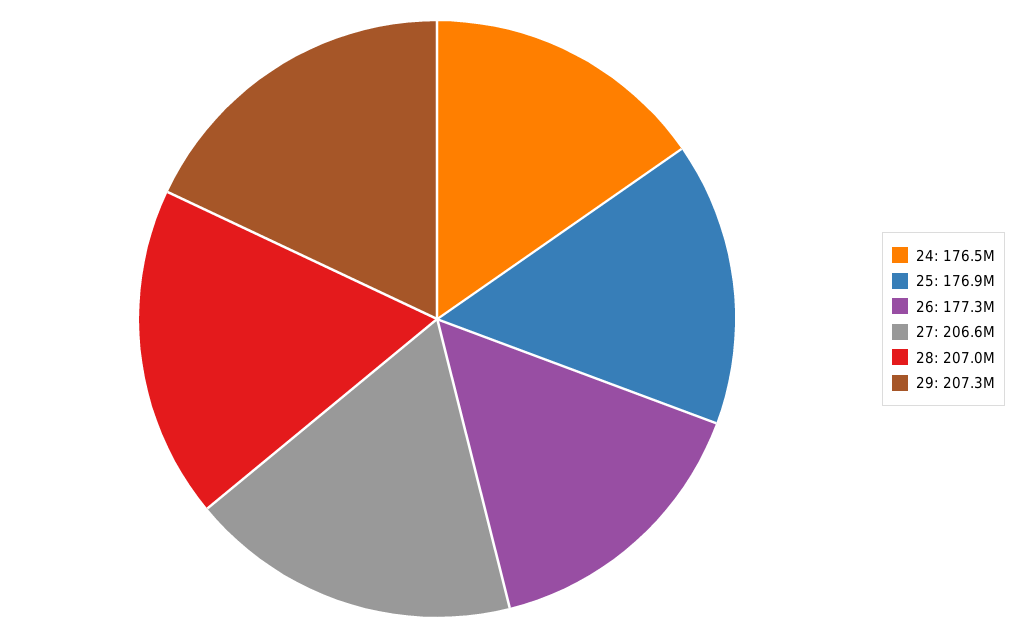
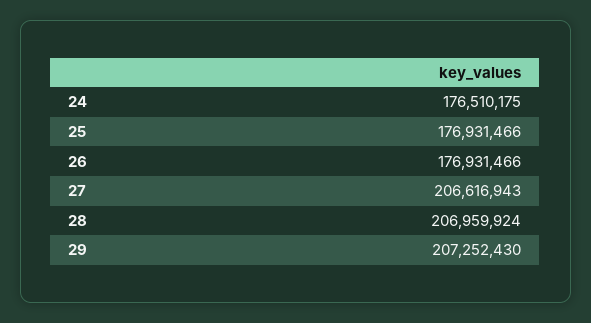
  {
    "24": 176510175,
    "25": 176931466,
-   "26": 177300000,
+   "26": 176931466,
    "27": 206616943,
    "28": 206959924,
    "29": 207252430
  }

